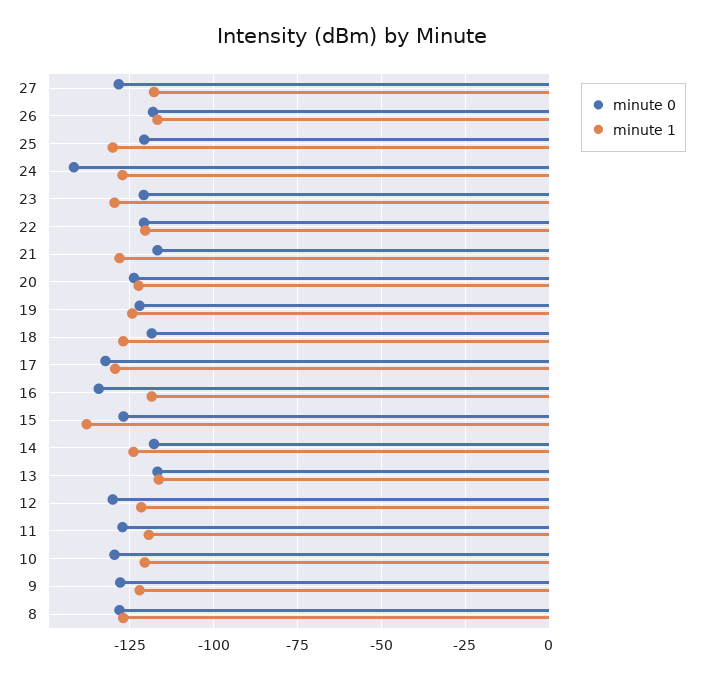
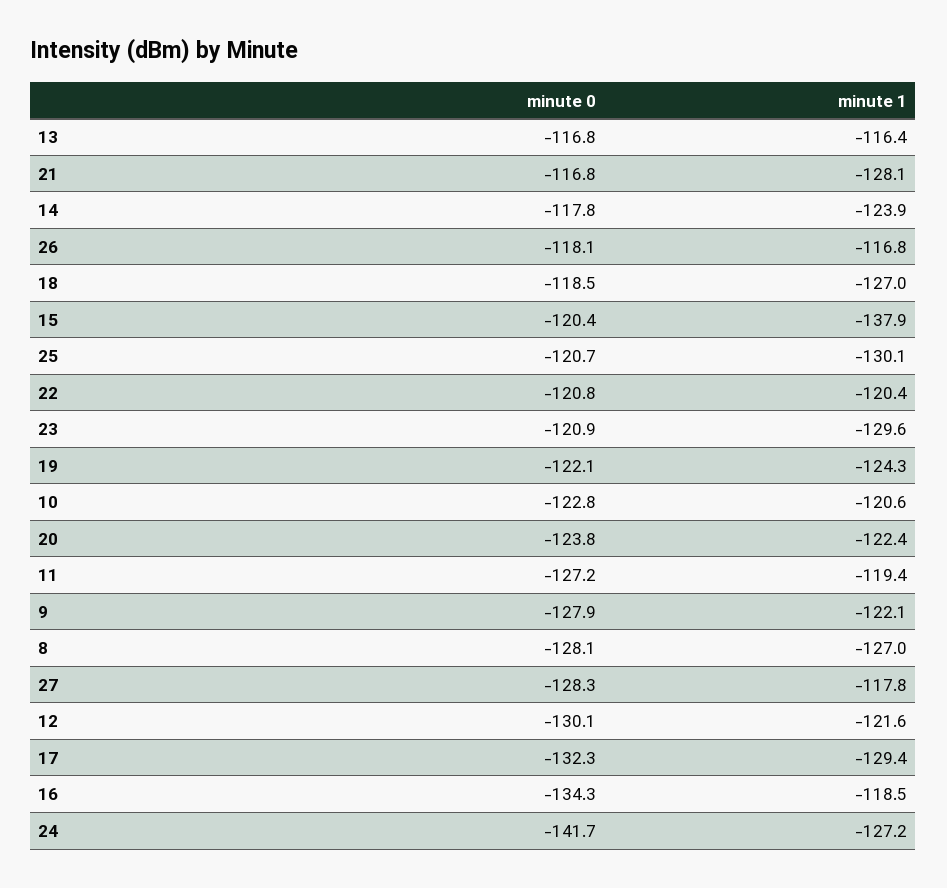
  {
    "minute 0": {
      "27": -128.3,
      "26": -118.1,
      "25": -120.7,
      "24": -141.7,
      "23": -120.9,
      "22": -120.8,
      "21": -116.8,
      "20": -123.8,
      "19": -122.1,
      "18": -118.5,
      "17": -132.3,
      "16": -134.3,
-     "15": -127.5,
+     "15": -120.4,
      "14": -117.8,
      "13": -116.8,
      "12": -130.1,
      "11": -127.2,
-     "10": -130,
+     "10": -122.8,
      "9": -127.9,
      "8": -128.1
    },
    "minute 1": {
      "27": -117.8,
      "26": -116.8,
      "25": -130.1,
      "24": -127.2,
      "23": -129.6,
      "22": -120.4,
      "21": -128.1,
      "20": -122.4,
      "19": -124.3,
      "18": -127,
      "17": -129.4,
      "16": -118.5,
      "15": -137.9,
      "14": -123.9,
      "13": -116.4,
      "12": -121.6,
      "11": -119.4,
      "10": -120.6,
      "9": -122.1,
      "8": -127
    }
  }

